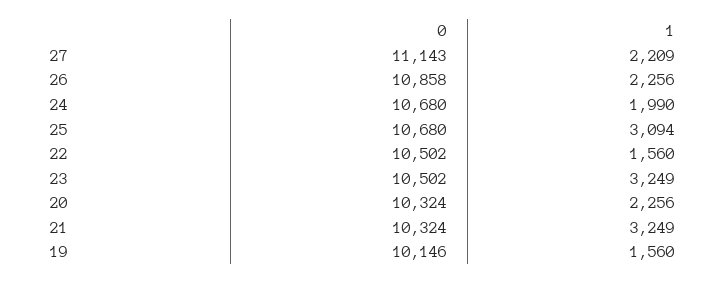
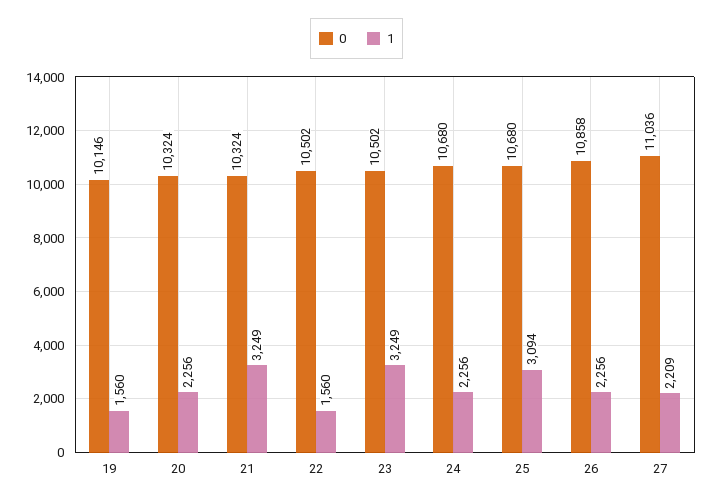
  {
    "0": {
-     "27": 11143,
+     "27": 11036,
      "26": 10858,
      "24": 10680,
      "25": 10680,
      "22": 10502,
      "23": 10502,
      "20": 10324,
      "21": 10324,
      "19": 10146
    },
    "1": {
      "27": 2209,
      "26": 2256,
-     "24": 1990,
+     "24": 2256,
      "25": 3094,
      "22": 1560,
      "23": 3249,
      "20": 2256,
      "21": 3249,
      "19": 1560
    }
  }

